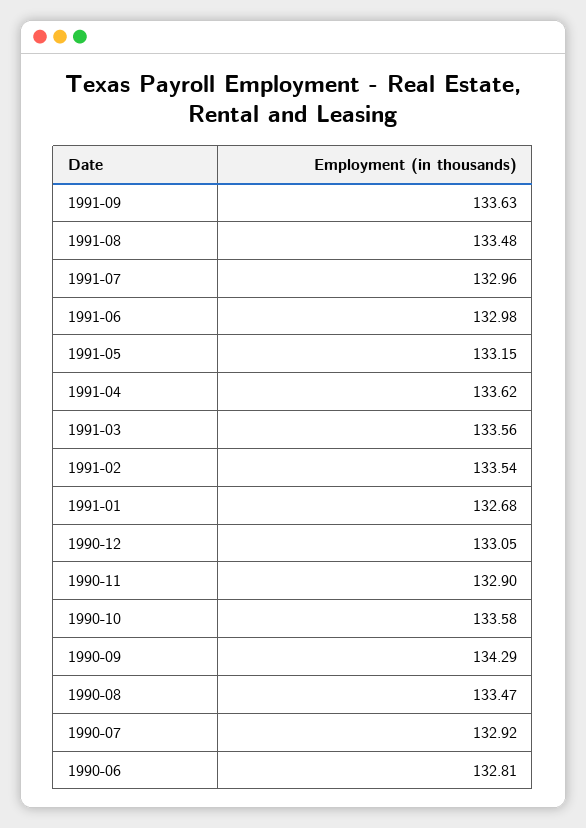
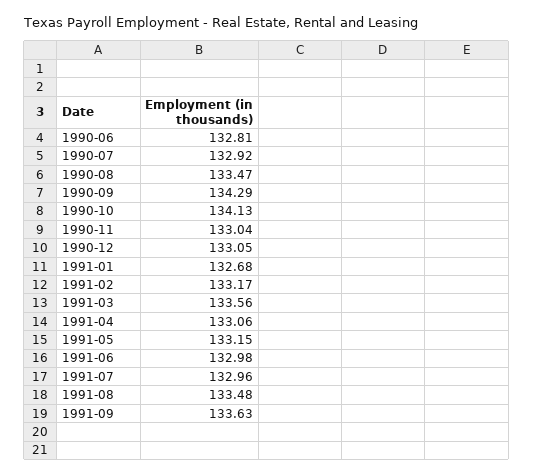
  {
    "1991-09": 133.63,
    "1991-08": 133.48,
    "1991-07": 132.96,
    "1991-06": 132.98,
    "1991-05": 133.15,
-   "1991-04": 133.62,
+   "1991-04": 133.06,
    "1991-03": 133.56,
-   "1991-02": 133.54,
+   "1991-02": 133.17,
    "1991-01": 132.68,
    "1990-12": 133.05,
-   "1990-11": 132.9,
+   "1990-11": 133.04,
-   "1990-10": 133.58,
+   "1990-10": 134.13,
    "1990-09": 134.29,
    "1990-08": 133.47,
    "1990-07": 132.92,
    "1990-06": 132.81
  }

